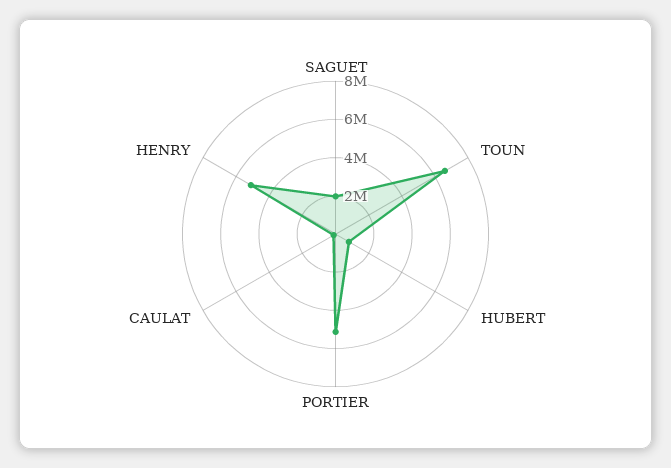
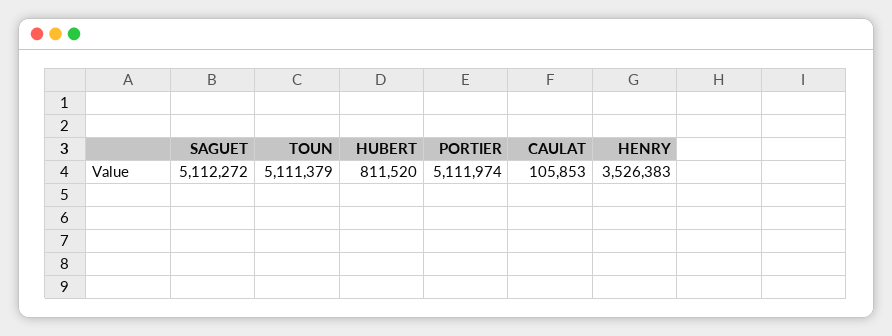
  {
-   "SAGUET": 2000000,
+   "SAGUET": 5112272,
-   "TOUN": 6500000,
+   "TOUN": 5111379,
    "HUBERT": 811520,
    "PORTIER": 5111974,
    "CAULAT": 105853,
-   "HENRY": 5000000
+   "HENRY": 3526383
  }

